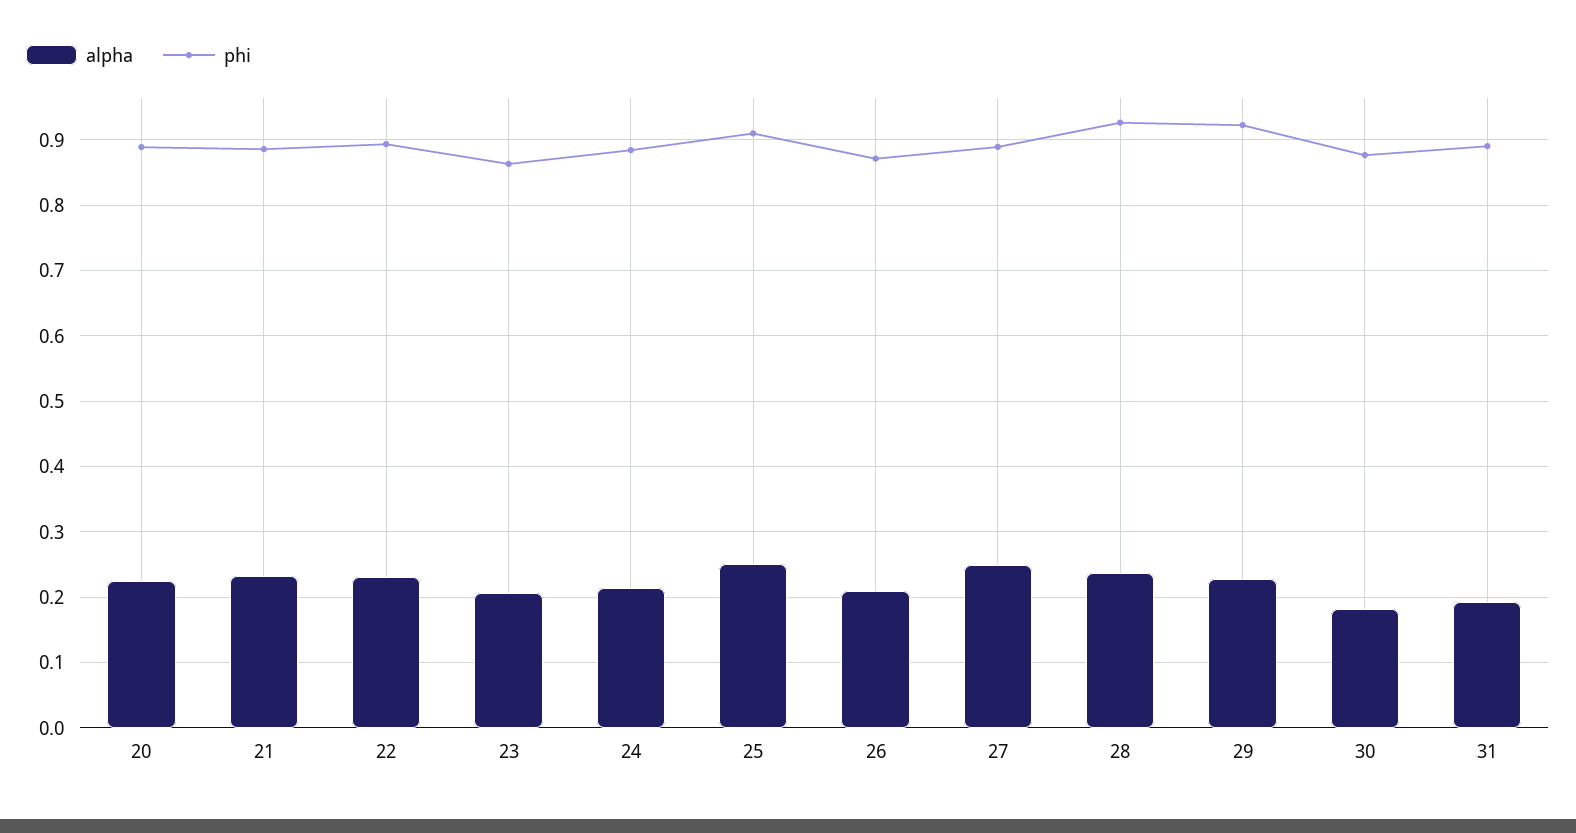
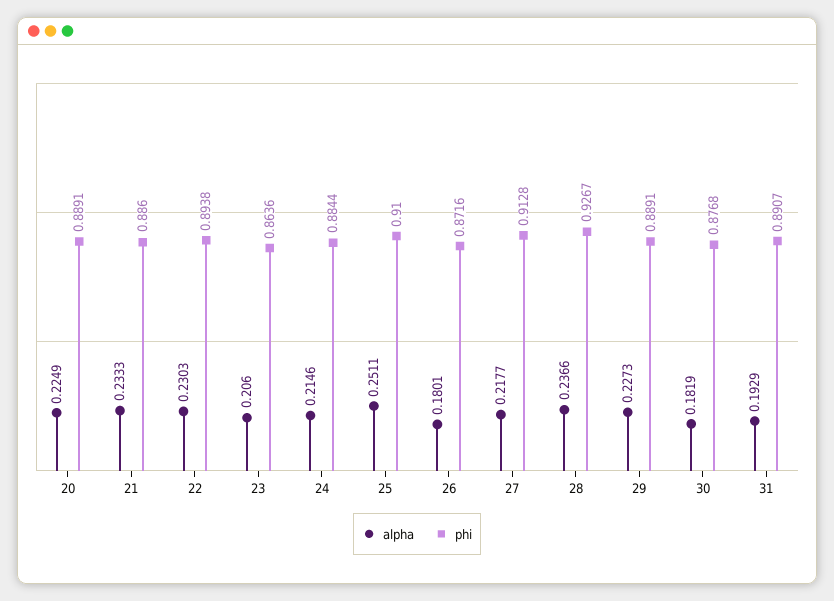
  {
    "alpha": {
      "20": 0.2249,
      "21": 0.2333,
      "22": 0.2303,
      "23": 0.206,
      "24": 0.2146,
      "25": 0.2511,
-     "26": 0.21,
+     "26": 0.1801,
-     "27": 0.25,
+     "27": 0.2177,
      "28": 0.2366,
      "29": 0.2273,
      "30": 0.1819,
      "31": 0.1929
    },
    "phi": {
      "20": 0.8891,
      "21": 0.886,
      "22": 0.8938,
      "23": 0.8636,
      "24": 0.8844,
      "25": 0.91,
      "26": 0.8716,
-     "27": 0.89,
+     "27": 0.9128,
      "28": 0.9267,
-     "29": 0.92,
+     "29": 0.8891,
      "30": 0.8768,
      "31": 0.8907
    }
  }

